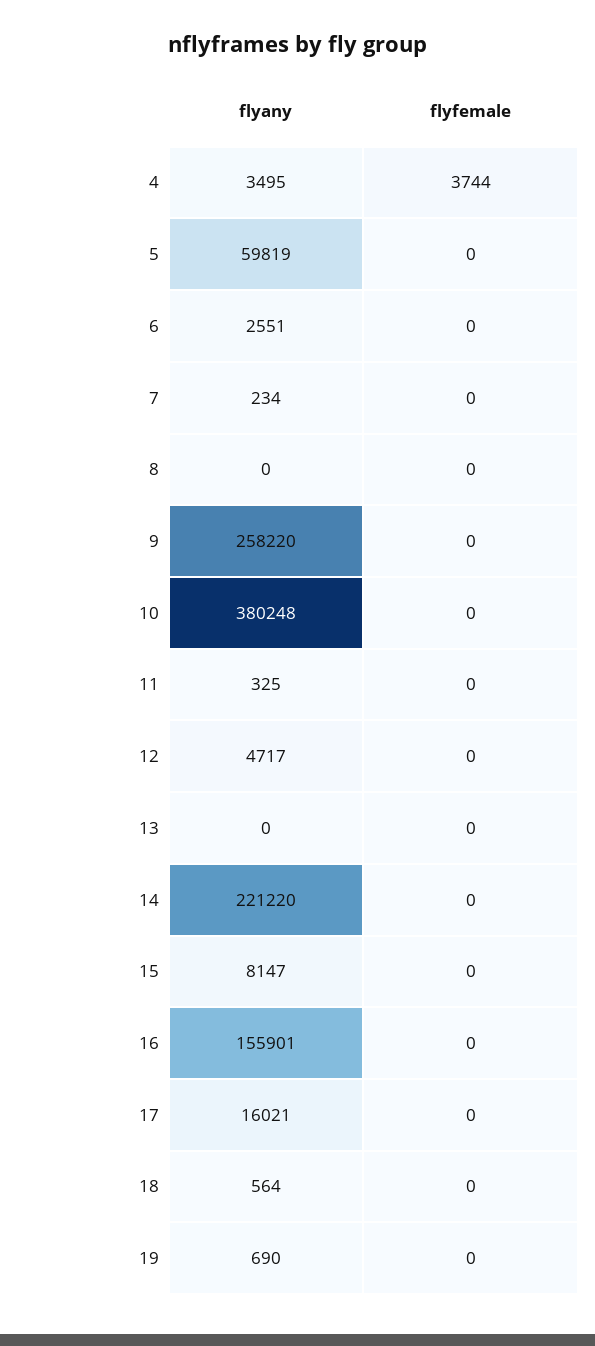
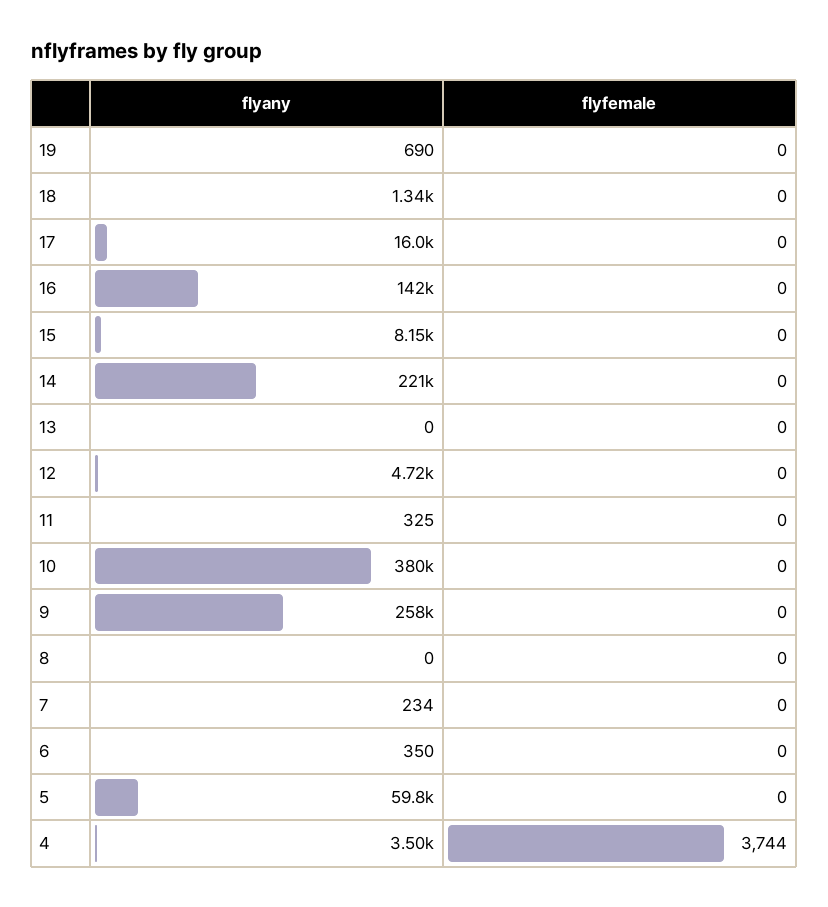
  {
    "flyany": {
      "4": 3495,
      "5": 59819,
-     "6": 2551,
+     "6": 350,
      "7": 234,
      "8": 0,
      "9": 258220,
      "10": 380248,
      "11": 325,
      "12": 4717,
      "13": 0,
      "14": 221220,
      "15": 8147,
-     "16": 155901,
+     "16": 142000,
      "17": 16021,
-     "18": 564,
+     "18": 1340,
      "19": 690
    },
    "flyfemale": {
      "4": 3744,
      "5": 0,
      "6": 0,
      "7": 0,
      "8": 0,
      "9": 0,
      "10": 0,
      "11": 0,
      "12": 0,
      "13": 0,
      "14": 0,
      "15": 0,
      "16": 0,
      "17": 0,
      "18": 0,
      "19": 0
    }
  }

